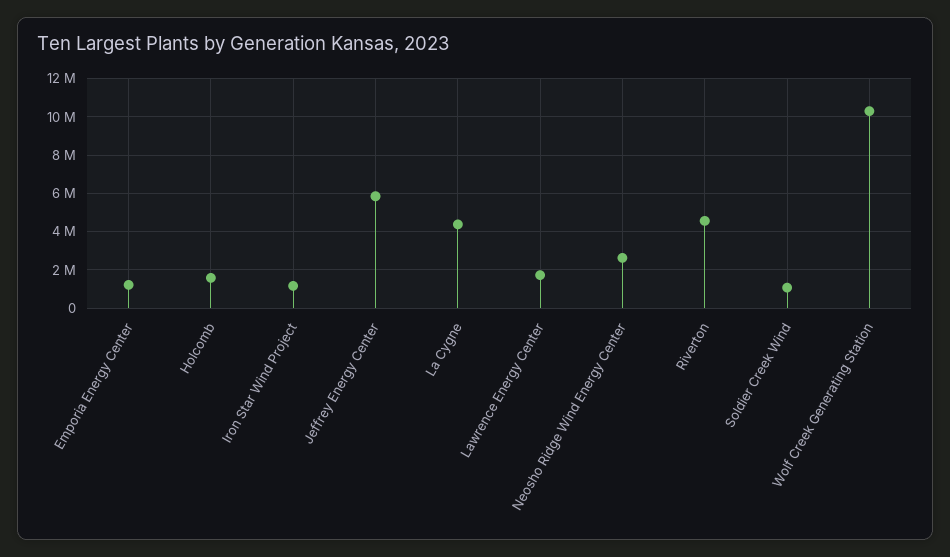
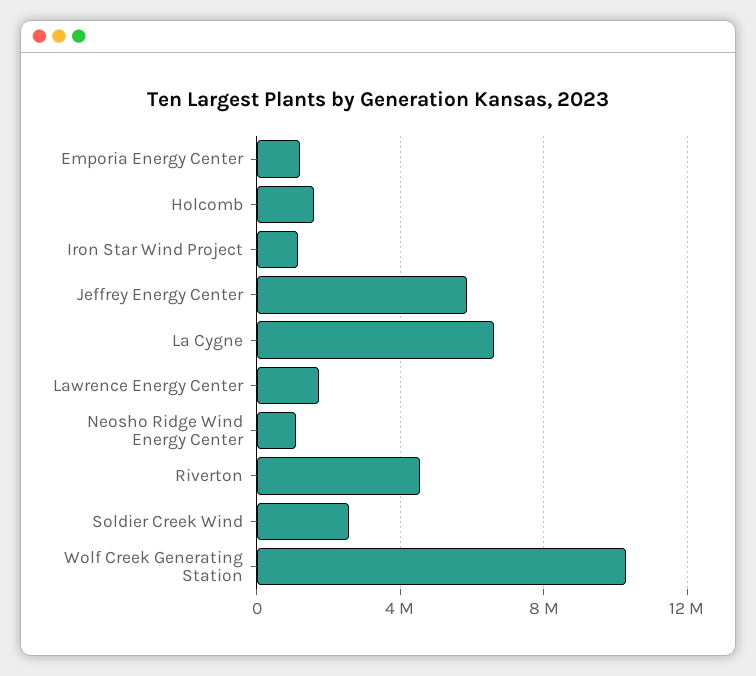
  {
    "Emporia Energy Center": 1000000,
    "Holcomb": 1500000,
    "Iron Star Wind Project": 1000000,
    "Jeffrey Energy Center": 6000000,
-   "La Cygne": 4500000,
+   "La Cygne": 6500000,
    "Lawrence Energy Center": 1500000,
-   "Neosho Ridge Wind Energy Center": 2500000,
+   "Neosho Ridge Wind Energy Center": 1000000,
    "Riverton": 4500000,
-   "Soldier Creek Wind": 1000000,
+   "Soldier Creek Wind": 2500000,
    "Wolf Creek Generating Station": 10500000
  }

